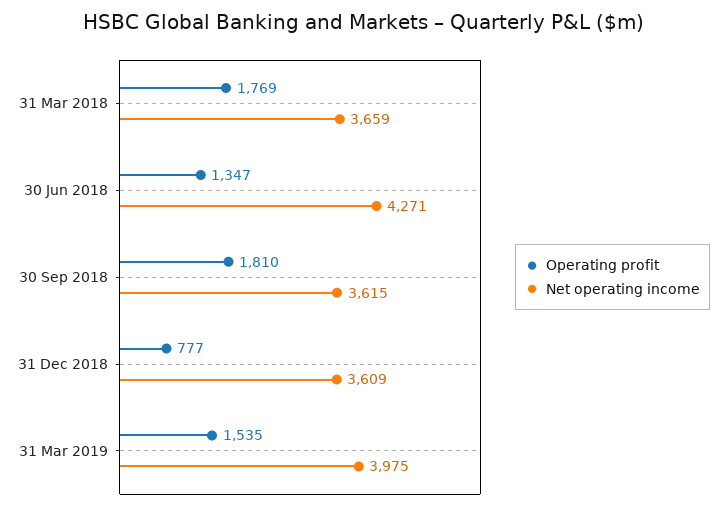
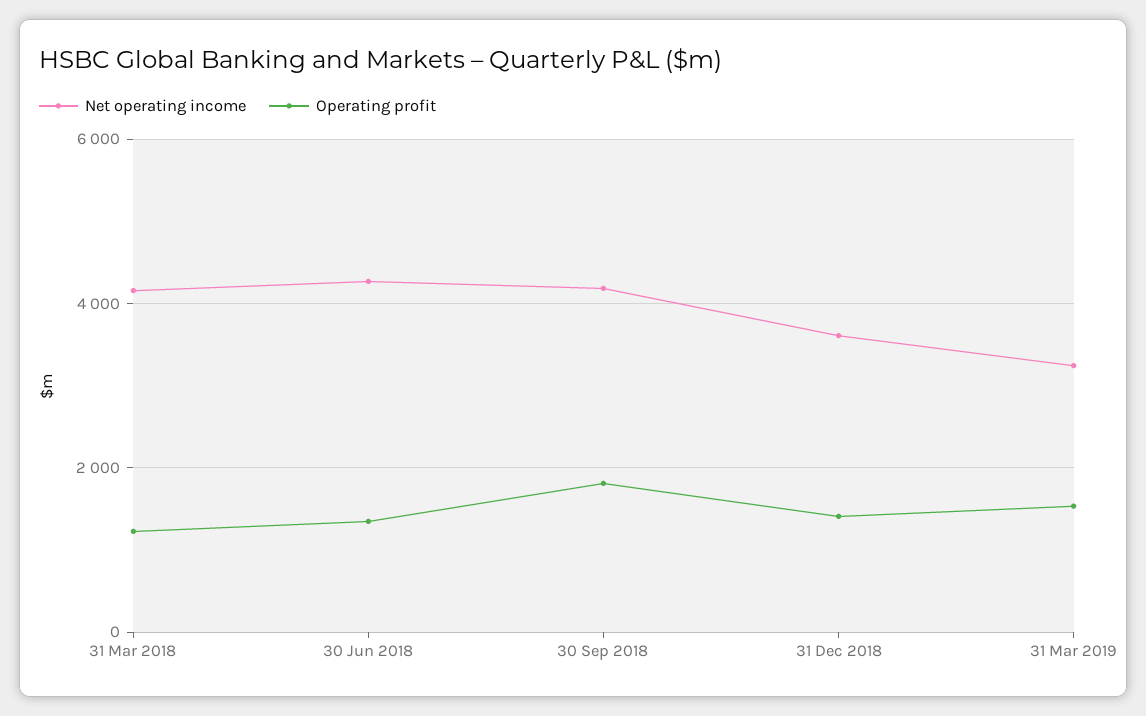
  {
    "Operating profit": {
-     "31 Mar 2018": 1769,
+     "31 Mar 2018": 1200,
      "30 Jun 2018": 1347,
      "30 Sep 2018": 1810,
-     "31 Dec 2018": 777,
+     "31 Dec 2018": 1400,
      "31 Mar 2019": 1535
    },
    "Net operating income": {
-     "31 Mar 2018": 3659,
+     "31 Mar 2018": 4200,
      "30 Jun 2018": 4271,
-     "30 Sep 2018": 3615,
+     "30 Sep 2018": 4200,
      "31 Dec 2018": 3609,
-     "31 Mar 2019": 3975
+     "31 Mar 2019": 3200
    }
  }

